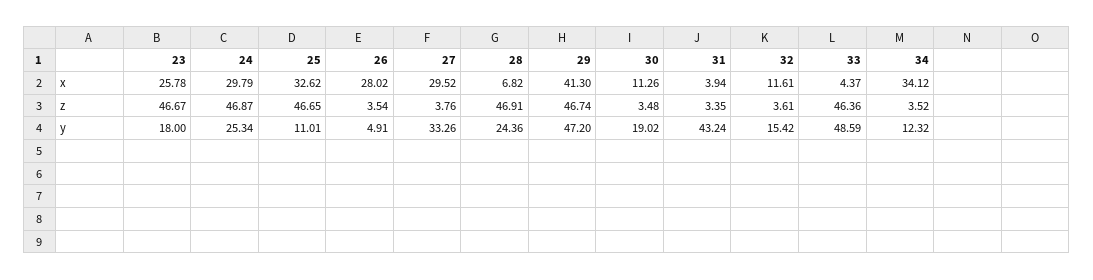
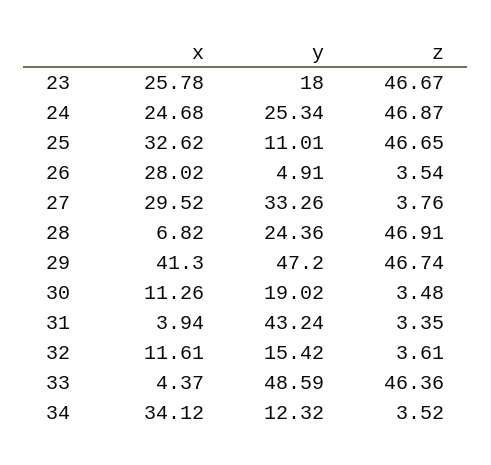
  {
    "23": {
      "x": 25.78,
      "z": 46.67,
      "y": 18
    },
    "24": {
-     "x": 29.79,
+     "x": 24.68,
      "z": 46.87,
      "y": 25.34
    },
    "25": {
      "x": 32.62,
      "z": 46.65,
      "y": 11.01
    },
    "26": {
      "x": 28.02,
      "z": 3.54,
      "y": 4.91
    },
    "27": {
      "x": 29.52,
      "z": 3.76,
      "y": 33.26
    },
    "28": {
      "x": 6.82,
      "z": 46.91,
      "y": 24.36
    },
    "29": {
      "x": 41.3,
      "z": 46.74,
      "y": 47.2
    },
    "30": {
      "x": 11.26,
      "z": 3.48,
      "y": 19.02
    },
    "31": {
      "x": 3.94,
      "z": 3.35,
      "y": 43.24
    },
    "32": {
      "x": 11.61,
      "z": 3.61,
      "y": 15.42
    },
    "33": {
      "x": 4.37,
      "z": 46.36,
      "y": 48.59
    },
    "34": {
      "x": 34.12,
      "z": 3.52,
      "y": 12.32
    }
  }

